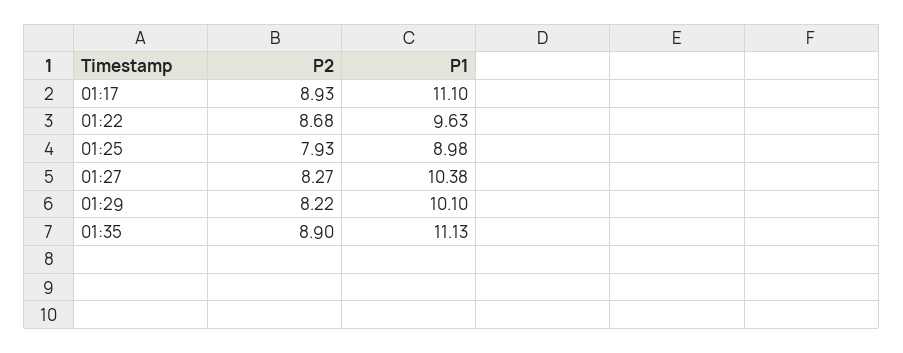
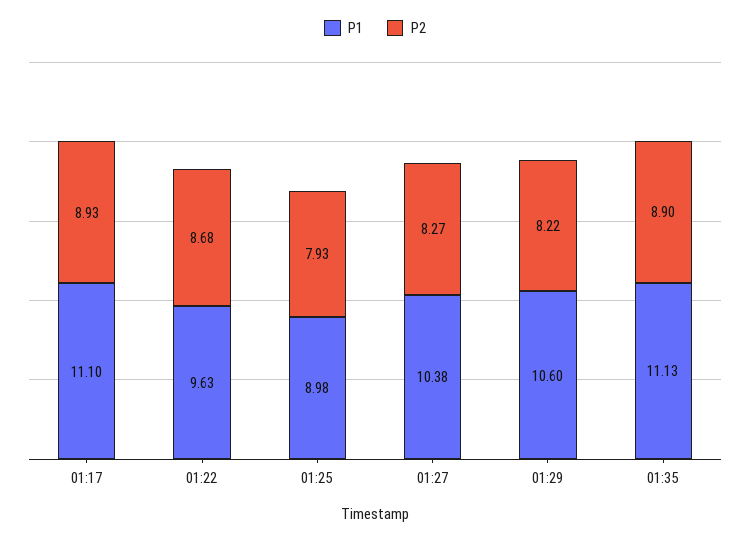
  {
    "P2": {
      "01:17": 8.93,
      "01:22": 8.68,
      "01:25": 7.93,
      "01:27": 8.27,
      "01:29": 8.22,
      "01:35": 8.9
    },
    "P1": {
      "01:17": 11.1,
      "01:22": 9.63,
      "01:25": 8.98,
      "01:27": 10.38,
-     "01:29": 10.1,
+     "01:29": 10.6,
      "01:35": 11.13
    }
  }

